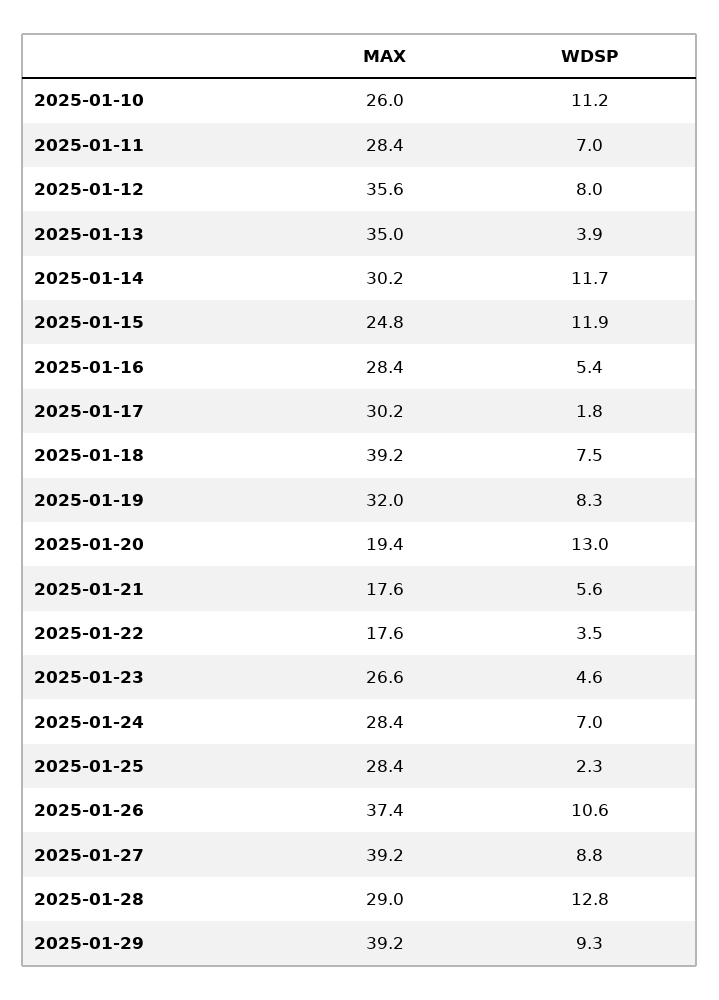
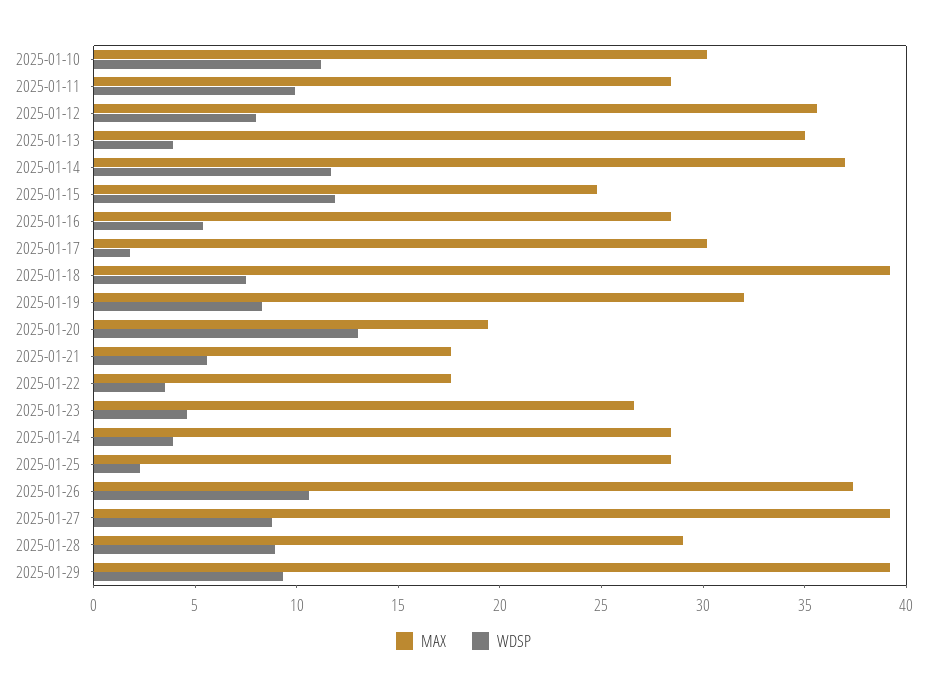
  {
    "MAX": {
-     "2025-01-10": 26,
+     "2025-01-10": 30,
      "2025-01-11": 28.4,
      "2025-01-12": 35.6,
      "2025-01-13": 35,
-     "2025-01-14": 30.2,
+     "2025-01-14": 37,
      "2025-01-15": 24.8,
      "2025-01-16": 28.4,
      "2025-01-17": 30.2,
      "2025-01-18": 39.2,
      "2025-01-19": 32,
      "2025-01-20": 19.4,
      "2025-01-21": 17.6,
      "2025-01-22": 17.6,
      "2025-01-23": 26.6,
      "2025-01-24": 28.4,
      "2025-01-25": 28.4,
      "2025-01-26": 37.4,
      "2025-01-27": 39.2,
      "2025-01-28": 29,
      "2025-01-29": 39.2
    },
    "WDSP": {
      "2025-01-10": 11.2,
-     "2025-01-11": 7,
+     "2025-01-11": 10,
      "2025-01-12": 8,
      "2025-01-13": 3.9,
      "2025-01-14": 11.7,
      "2025-01-15": 11.9,
      "2025-01-16": 5.4,
      "2025-01-17": 1.8,
      "2025-01-18": 7.5,
      "2025-01-19": 8.3,
      "2025-01-20": 13,
      "2025-01-21": 5.6,
      "2025-01-22": 3.5,
      "2025-01-23": 4.6,
-     "2025-01-24": 7,
+     "2025-01-24": 4,
      "2025-01-25": 2.3,
      "2025-01-26": 10.6,
      "2025-01-27": 8.8,
-     "2025-01-28": 12.8,
+     "2025-01-28": 9,
      "2025-01-29": 9.3
    }
  }

